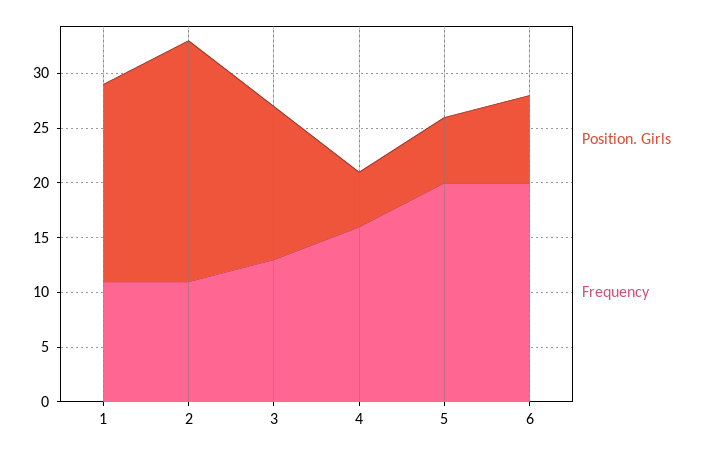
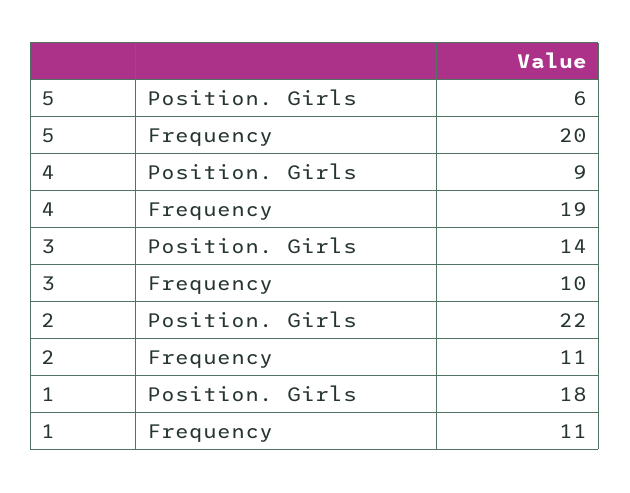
  {
    "Position. Girls": {
      "1": 18,
      "2": 22,
      "3": 14,
-     "4": 5,
+     "4": 9,
-     "5": 6,
+     "5": 6
-     "6": 8
    },
    "Frequency": {
      "1": 11,
      "2": 11,
-     "3": 13,
+     "3": 10,
-     "4": 16,
+     "4": 19,
-     "5": 20,
+     "5": 20
-     "6": 20
    }
  }

